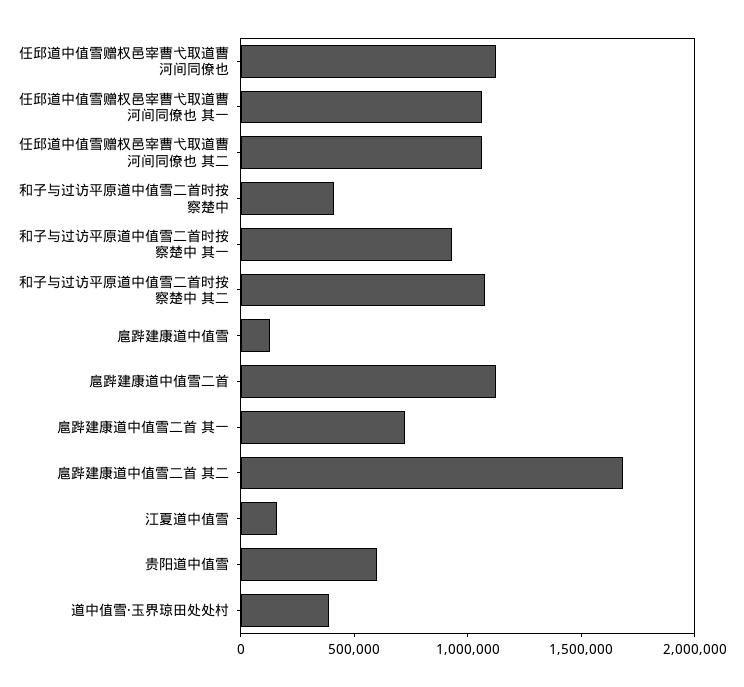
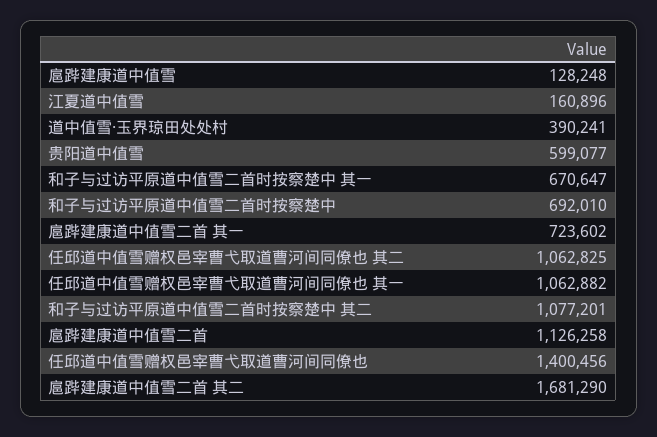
  {
-   "任邱道中值雪赠权邑宰曹弋取道曹河间同僚也": 1100000,
+   "任邱道中值雪赠权邑宰曹弋取道曹河间同僚也": 1400456,
    "任邱道中值雪赠权邑宰曹弋取道曹河间同僚也 其一": 1062882,
    "任邱道中值雪赠权邑宰曹弋取道曹河间同僚也 其二": 1062825,
-   "和子与过访平原道中值雪二首时按察楚中": 400000,
+   "和子与过访平原道中值雪二首时按察楚中": 692010,
-   "和子与过访平原道中值雪二首时按察楚中 其一": 900000,
+   "和子与过访平原道中值雪二首时按察楚中 其一": 670647,
    "和子与过访平原道中值雪二首时按察楚中 其二": 1077201,
    "扈跸建康道中值雪": 128248,
    "扈跸建康道中值雪二首": 1126258,
    "扈跸建康道中值雪二首 其一": 723602,
    "扈跸建康道中值雪二首 其二": 1681290,
    "江夏道中值雪": 160896,
    "贵阳道中值雪": 599077,
    "道中值雪·玉界琼田处处村": 390241
  }

